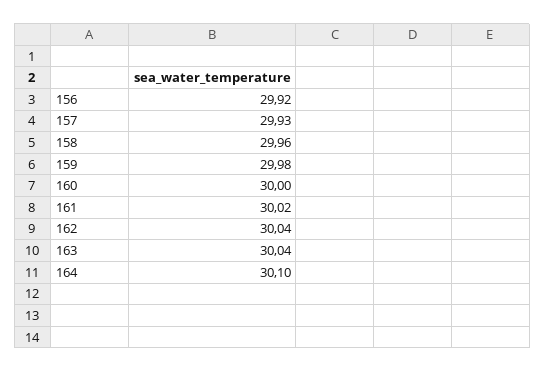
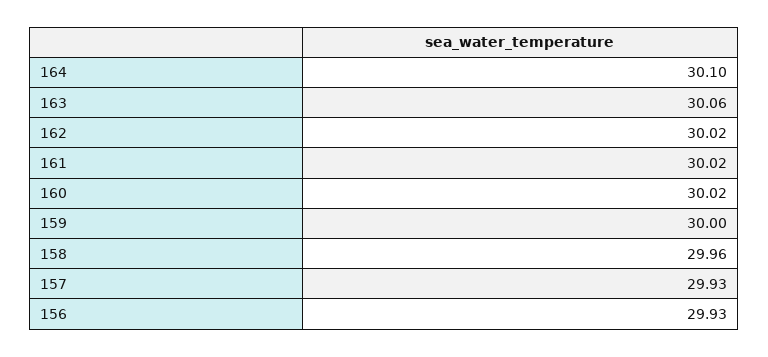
  {
-   "156": 29.92,
+   "156": 29.93,
    "157": 29.93,
    "158": 29.96,
-   "159": 29.98,
+   "159": 30,
-   "160": 30,
+   "160": 30.02,
    "161": 30.02,
-   "162": 30.04,
+   "162": 30.02,
-   "163": 30.04,
+   "163": 30.06,
    "164": 30.1
  }

